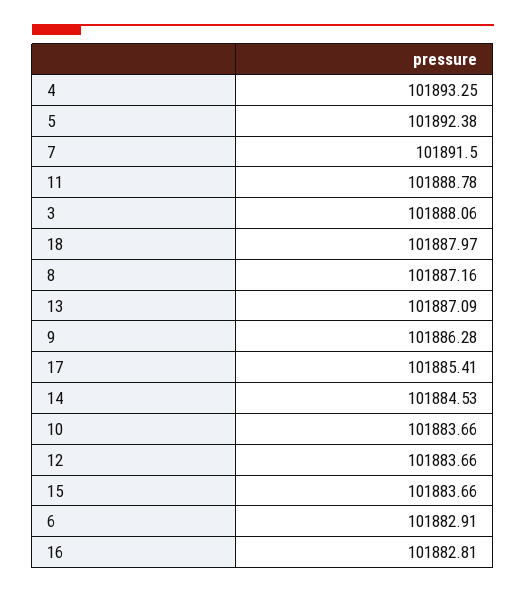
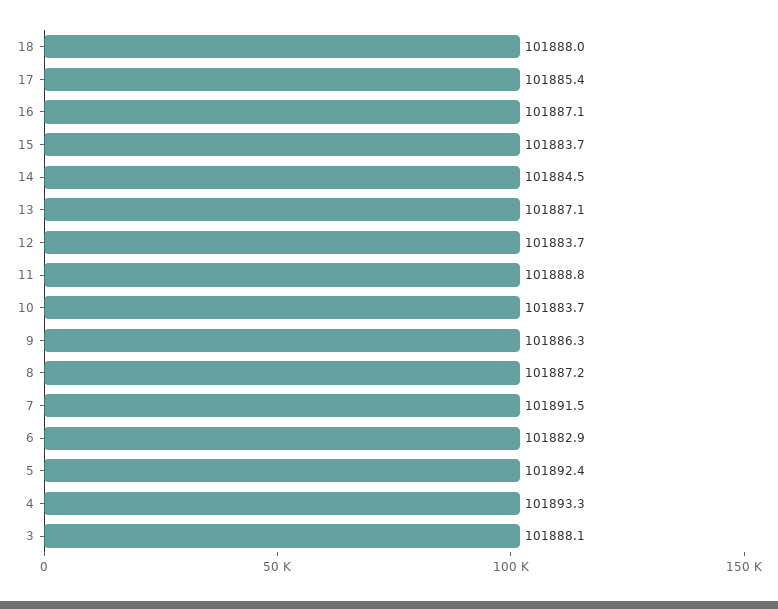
  {
    "4": 101893.25,
    "5": 101892.38,
    "7": 101891.5,
    "11": 101888.78,
    "3": 101888.06,
    "18": 101887.97,
    "8": 101887.16,
    "13": 101887.09,
    "9": 101886.28,
    "17": 101885.41,
    "14": 101884.53,
    "10": 101883.66,
    "12": 101883.66,
    "15": 101883.66,
    "6": 101882.91,
-   "16": 101882.81
+   "16": 101887.1
  }

